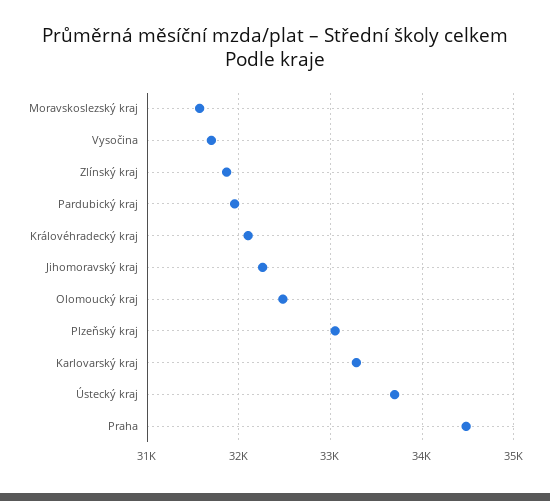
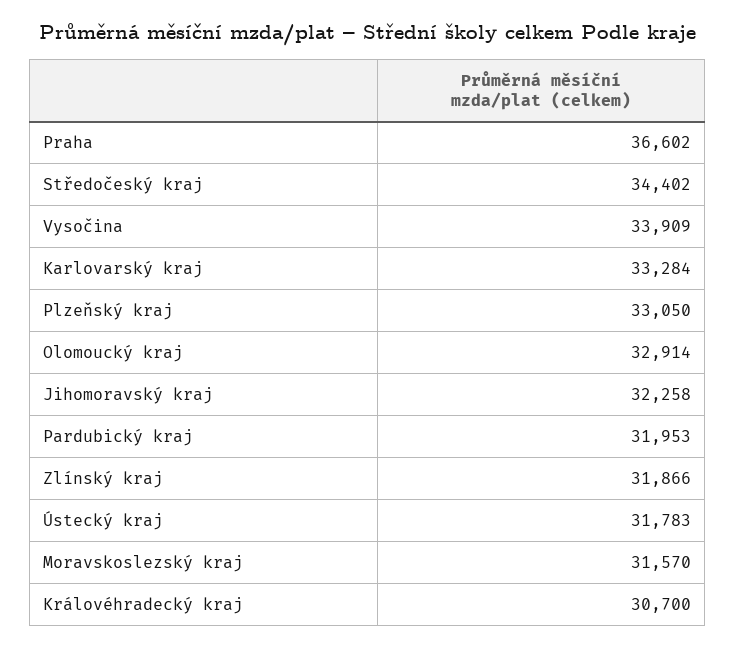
  {
    "Moravskoslezský kraj": 31570,
-   "Vysočina": 31700,
+   "Vysočina": 33909,
    "Zlínský kraj": 31866,
    "Pardubický kraj": 31953,
-   "Královéhradecký kraj": 32100,
+   "Královéhradecký kraj": 30700,
    "Jihomoravský kraj": 32258,
-   "Olomoucký kraj": 32500,
+   "Olomoucký kraj": 32914,
    "Plzeňský kraj": 33050,
    "Karlovarský kraj": 33284,
-   "Ústecký kraj": 33700,
+   "Ústecký kraj": 31783,
-   "Praha": 34500
+   "Praha": 36602,
+   "Středočeský kraj": 34402
  }

